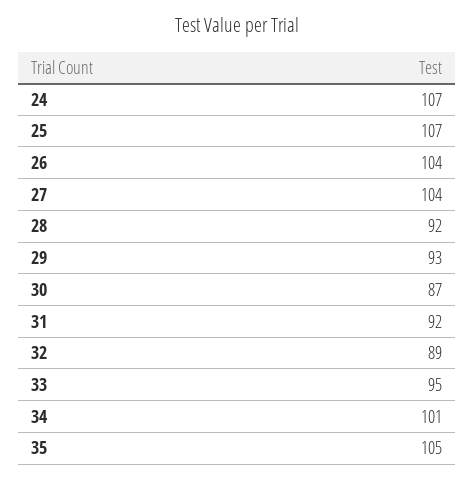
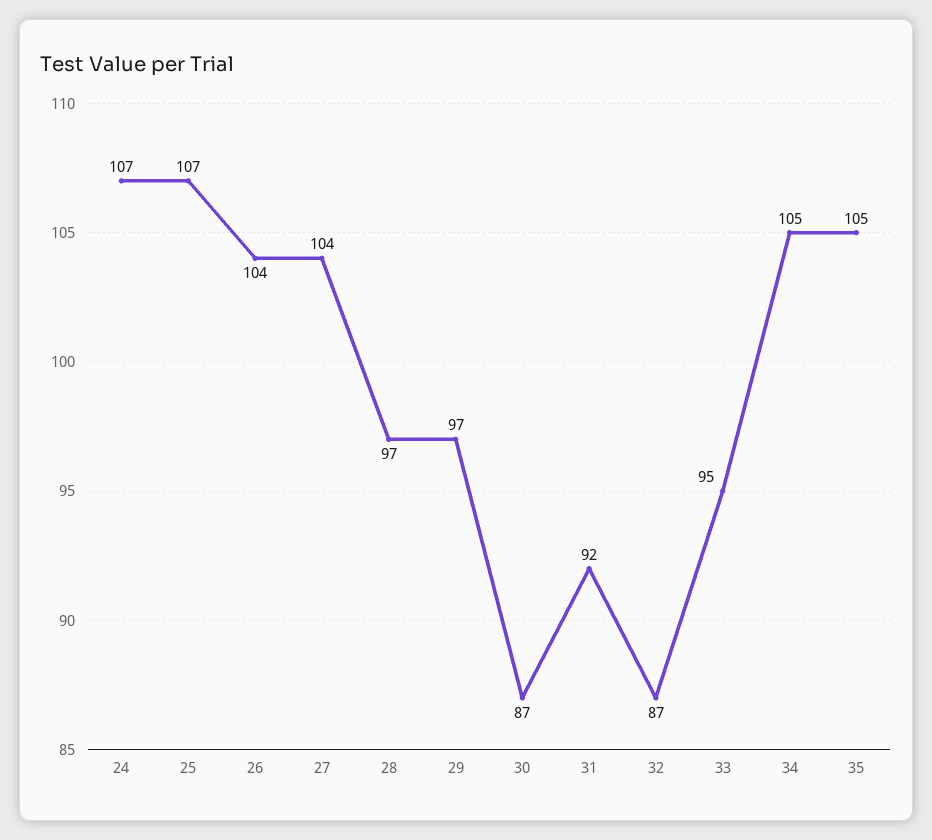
  {
    "24": 107,
    "25": 107,
    "26": 104,
    "27": 104,
-   "28": 92,
+   "28": 97,
-   "29": 93,
+   "29": 97,
    "30": 87,
    "31": 92,
-   "32": 89,
+   "32": 87,
    "33": 95,
-   "34": 101,
+   "34": 105,
    "35": 105
  }

